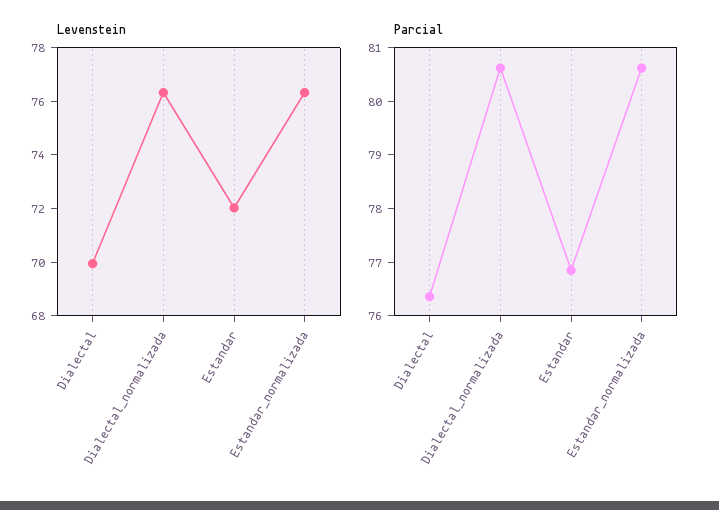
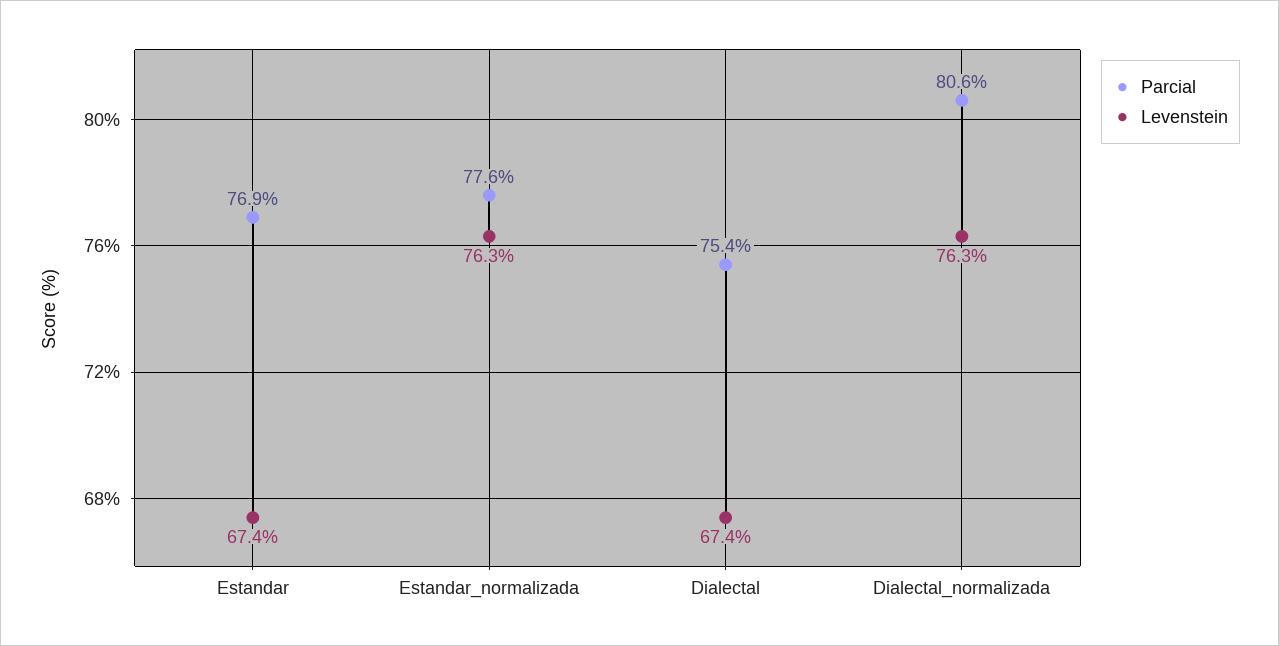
  {
    "Levenstein": {
-     "Dialectal": 70,
+     "Dialectal": 67.4,
      "Dialectal_normalizada": 76.3,
-     "Estandar": 72,
+     "Estandar": 67.4,
      "Estandar_normalizada": 76.3
    },
    "Parcial": {
-     "Dialectal": 76.4,
+     "Dialectal": 75.4,
      "Dialectal_normalizada": 80.6,
      "Estandar": 76.9,
-     "Estandar_normalizada": 80.6
+     "Estandar_normalizada": 77.6
    }
  }

